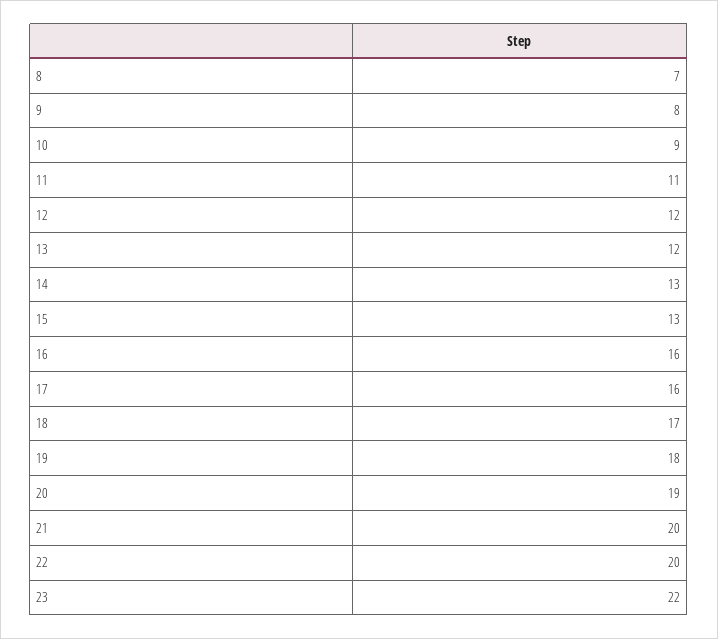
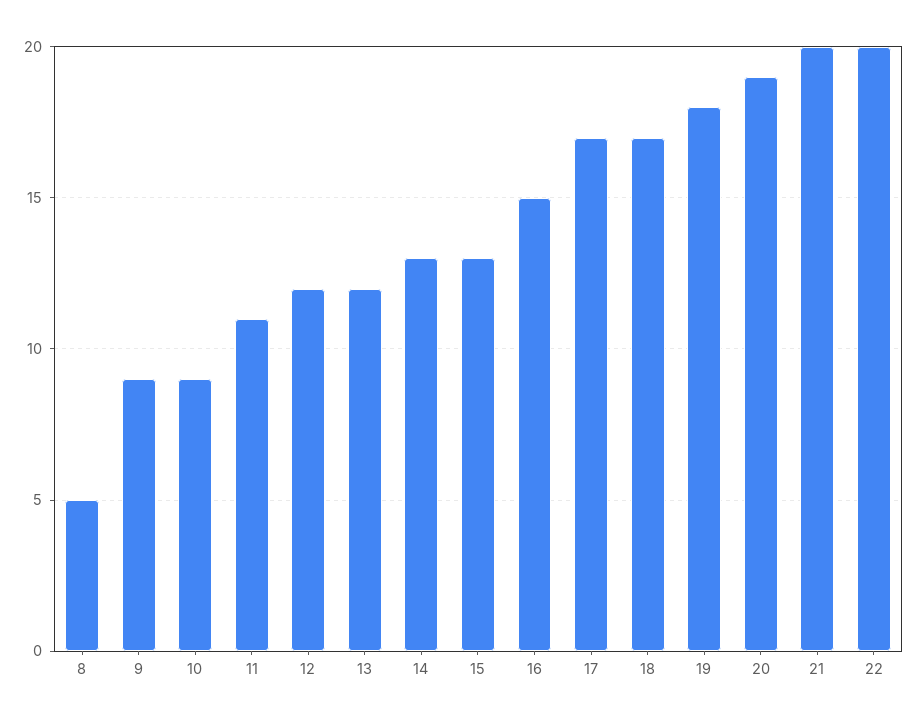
  {
-   "8": 7,
+   "8": 5,
-   "9": 8,
+   "9": 9,
    "10": 9,
    "11": 11,
    "12": 12,
    "13": 12,
    "14": 13,
    "15": 13,
-   "16": 16,
+   "16": 15,
-   "17": 16,
+   "17": 17,
    "18": 17,
    "19": 18,
    "20": 19,
    "21": 20,
-   "22": 20,
+   "22": 20
-   "23": 22
  }

